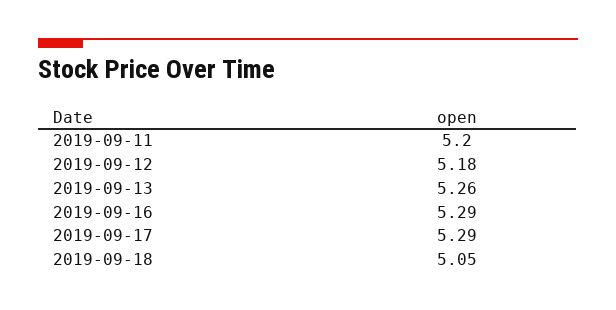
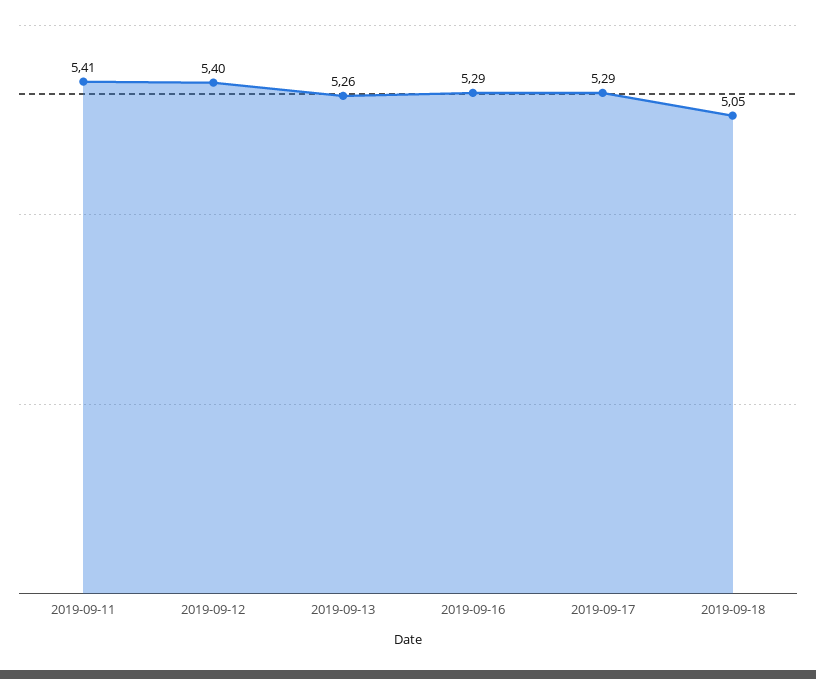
  {
-   "2019-09-11": 5.2,
+   "2019-09-11": 5.41,
-   "2019-09-12": 5.18,
+   "2019-09-12": 5.4,
    "2019-09-13": 5.26,
    "2019-09-16": 5.29,
    "2019-09-17": 5.29,
    "2019-09-18": 5.05
  }

